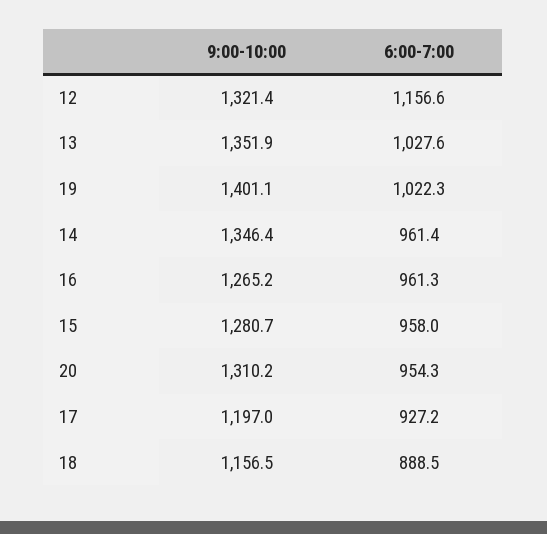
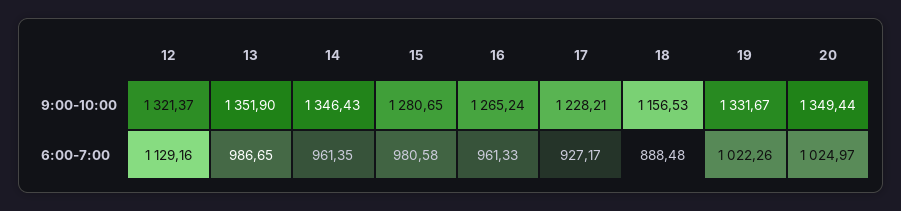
  {
    "9:00-10:00": {
      "12": 1321.37,
      "13": 1351.9,
-     "19": 1401.1,
+     "19": 1331.67,
      "14": 1346.43,
      "16": 1265.24,
      "15": 1280.65,
-     "20": 1310.2,
+     "20": 1349.44,
-     "17": 1197,
+     "17": 1228.21,
      "18": 1156.53
    },
    "6:00-7:00": {
-     "12": 1156.6,
+     "12": 1129.16,
-     "13": 1027.6,
+     "13": 986.65,
      "19": 1022.26,
      "14": 961.35,
      "16": 961.33,
-     "15": 958,
+     "15": 980.58,
-     "20": 954.3,
+     "20": 1024.97,
      "17": 927.17,
      "18": 888.48
    }
  }

